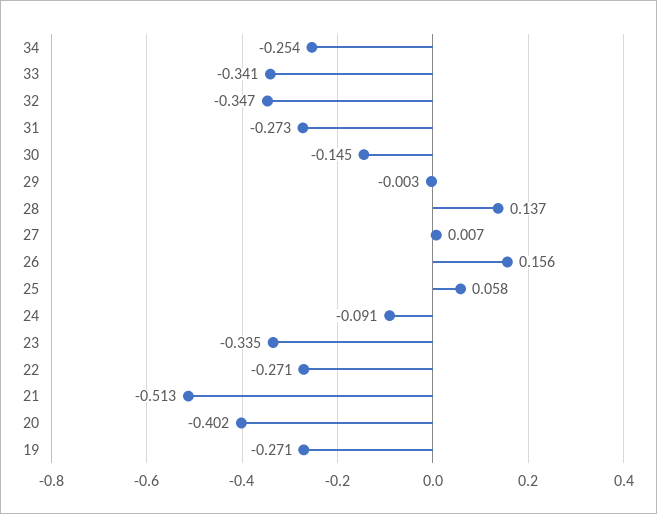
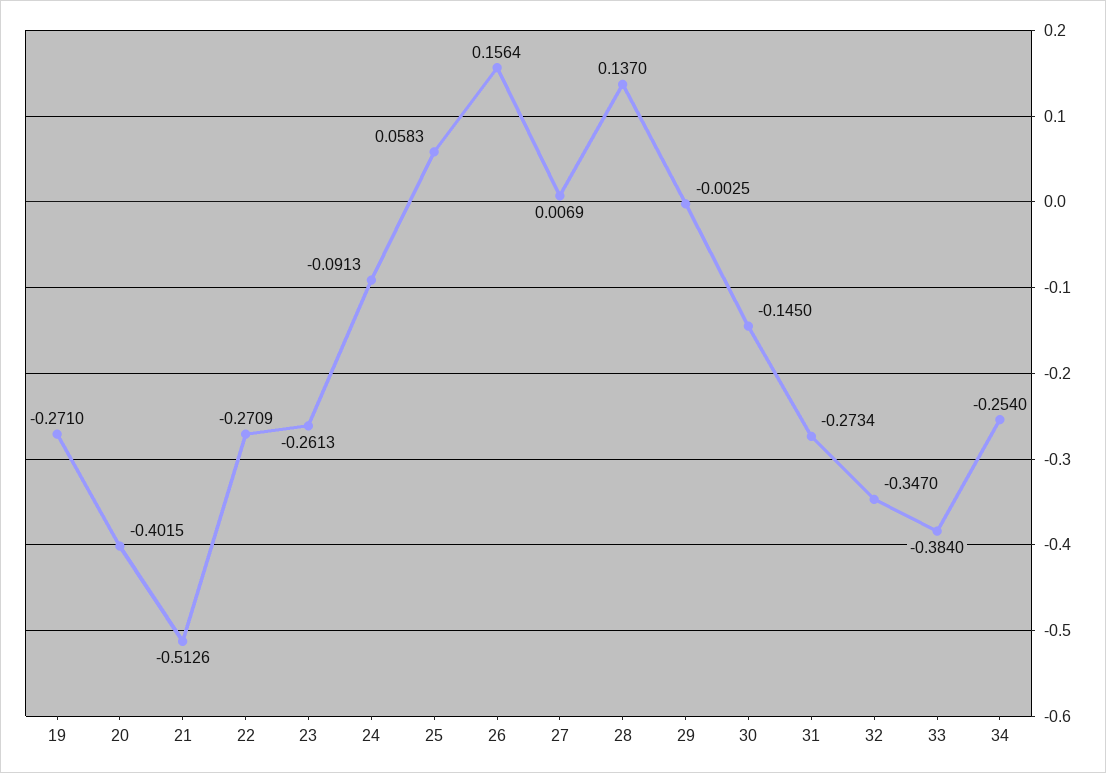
  {
    "34": -0.254,
-   "33": -0.341,
+   "33": -0.384,
    "32": -0.347,
    "31": -0.2734,
    "30": -0.145,
    "29": -0.0025,
    "28": 0.137,
    "27": 0.0069,
    "26": 0.1564,
    "25": 0.0583,
    "24": -0.0913,
-   "23": -0.335,
+   "23": -0.2613,
    "22": -0.2709,
    "21": -0.5126,
    "20": -0.4015,
    "19": -0.271
  }

